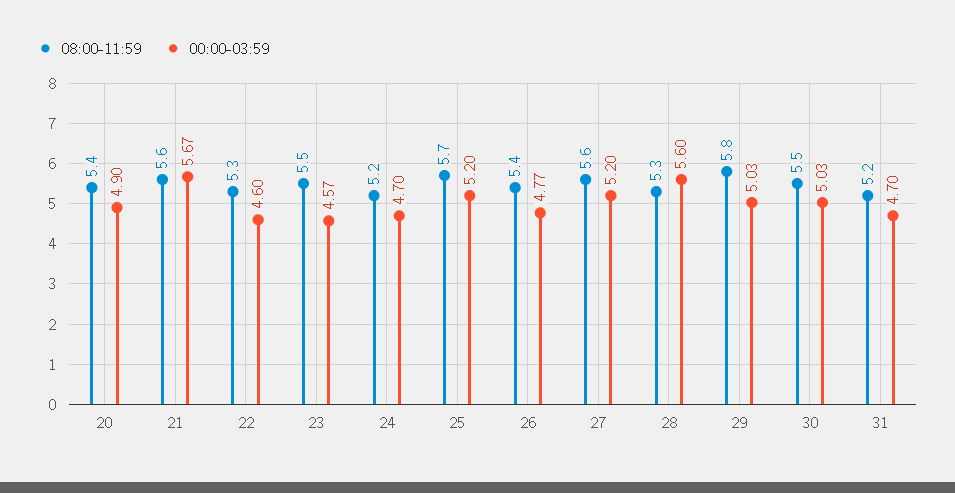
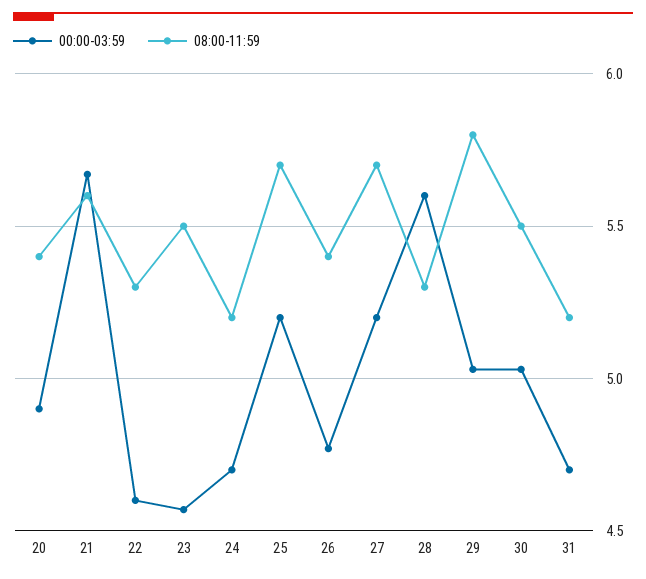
  {
    "08:00-11:59": {
      "20": 5.4,
      "21": 5.6,
      "22": 5.3,
      "23": 5.5,
      "24": 5.2,
      "25": 5.7,
      "26": 5.4,
-     "27": 5.6,
+     "27": 5.7,
      "28": 5.3,
      "29": 5.8,
      "30": 5.5,
      "31": 5.2
    },
    "00:00-03:59": {
      "20": 4.9,
      "21": 5.67,
      "22": 4.6,
      "23": 4.57,
      "24": 4.7,
      "25": 5.2,
      "26": 4.77,
      "27": 5.2,
      "28": 5.6,
      "29": 5.03,
      "30": 5.03,
      "31": 4.7
    }
  }

